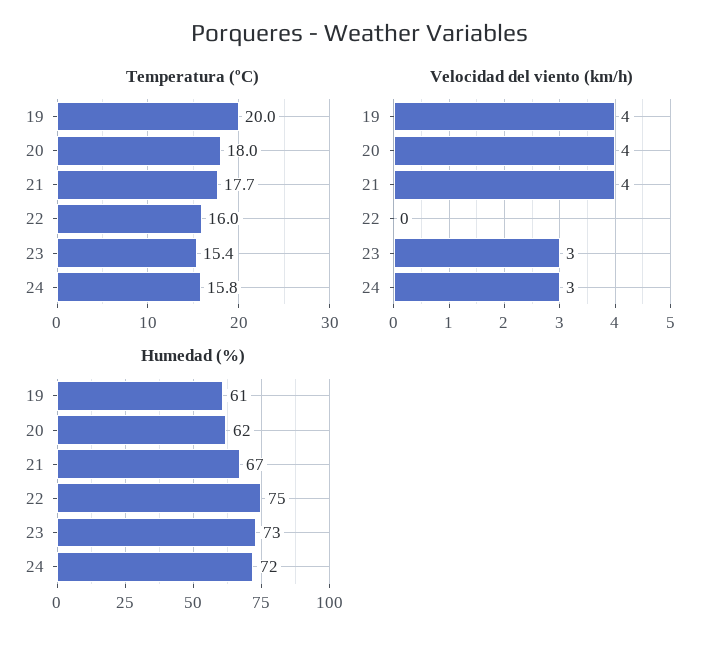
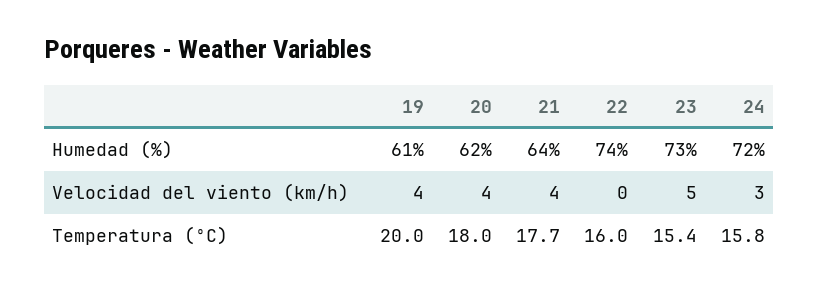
  {
    "Temperatura (ºC)": {
      "19": 20,
      "20": 18,
      "21": 17.7,
      "22": 16,
      "23": 15.4,
      "24": 15.8
    },
    "Velocidad del viento (km/h)": {
      "19": 4,
      "20": 4,
      "21": 4,
      "22": 0,
-     "23": 3,
+     "23": 5,
      "24": 3
    },
    "Humedad (%)": {
      "19": 61,
      "20": 62,
-     "21": 67,
+     "21": 64,
-     "22": 75,
+     "22": 74,
      "23": 73,
      "24": 72
    }
  }

